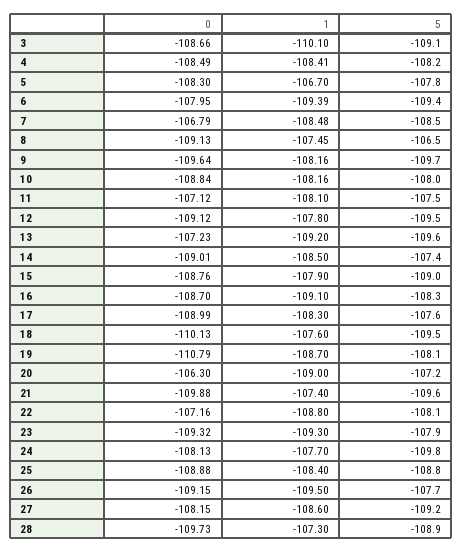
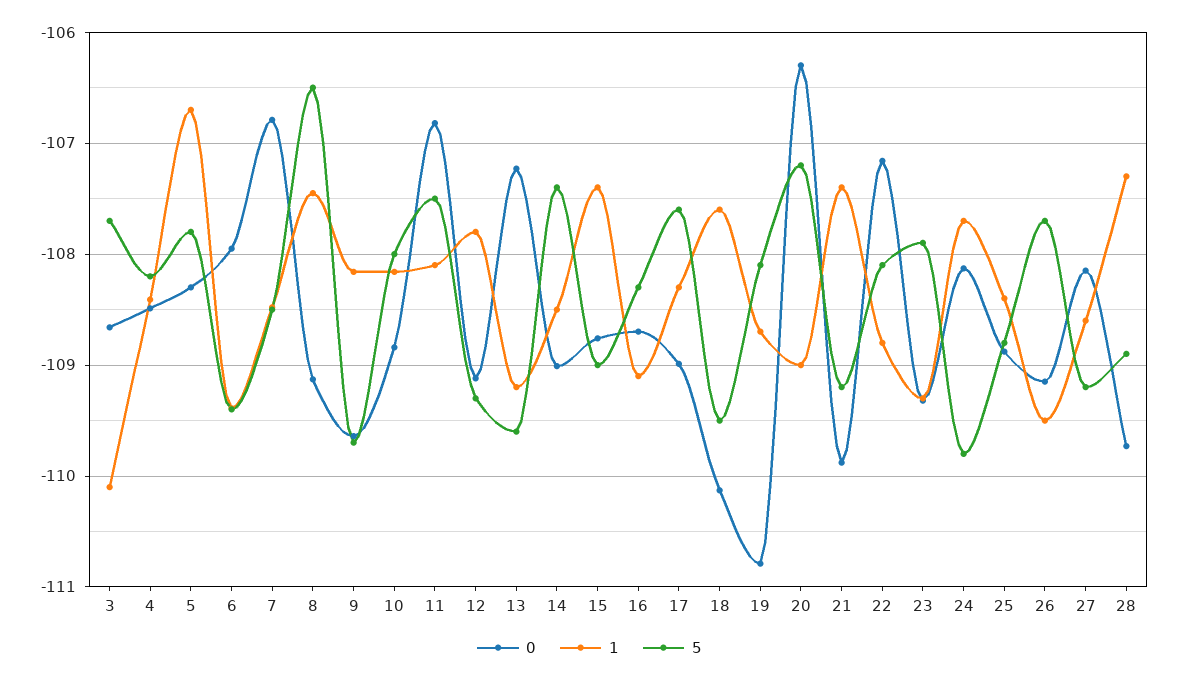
  {
    "0": {
      "3": -108.66,
      "4": -108.49,
      "5": -108.3,
      "6": -107.95,
      "7": -106.79,
      "8": -109.13,
      "9": -109.64,
      "10": -108.84,
-     "11": -107.12,
+     "11": -106.8,
      "12": -109.12,
      "13": -107.23,
      "14": -109.01,
      "15": -108.76,
      "16": -108.7,
      "17": -108.99,
      "18": -110.13,
      "19": -110.79,
      "20": -106.3,
      "21": -109.88,
      "22": -107.16,
      "23": -109.32,
      "24": -108.13,
      "25": -108.88,
      "26": -109.15,
      "27": -108.15,
      "28": -109.73
    },
    "1": {
      "3": -110.1,
      "4": -108.41,
      "5": -106.7,
      "6": -109.39,
      "7": -108.48,
      "8": -107.45,
      "9": -108.16,
      "10": -108.16,
      "11": -108.1,
      "12": -107.8,
      "13": -109.2,
      "14": -108.5,
-     "15": -107.9,
+     "15": -107.4,
      "16": -109.1,
      "17": -108.3,
      "18": -107.6,
      "19": -108.7,
      "20": -109,
      "21": -107.4,
      "22": -108.8,
      "23": -109.3,
      "24": -107.7,
      "25": -108.4,
      "26": -109.5,
      "27": -108.6,
      "28": -107.3
    },
    "5": {
-     "3": -109.1,
+     "3": -107.7,
      "4": -108.2,
      "5": -107.8,
      "6": -109.4,
      "7": -108.5,
      "8": -106.5,
      "9": -109.7,
      "10": -108,
      "11": -107.5,
-     "12": -109.5,
+     "12": -109.3,
      "13": -109.6,
      "14": -107.4,
      "15": -109,
      "16": -108.3,
      "17": -107.6,
      "18": -109.5,
      "19": -108.1,
      "20": -107.2,
-     "21": -109.6,
+     "21": -109.2,
      "22": -108.1,
      "23": -107.9,
      "24": -109.8,
      "25": -108.8,
      "26": -107.7,
      "27": -109.2,
      "28": -108.9
    }
  }

